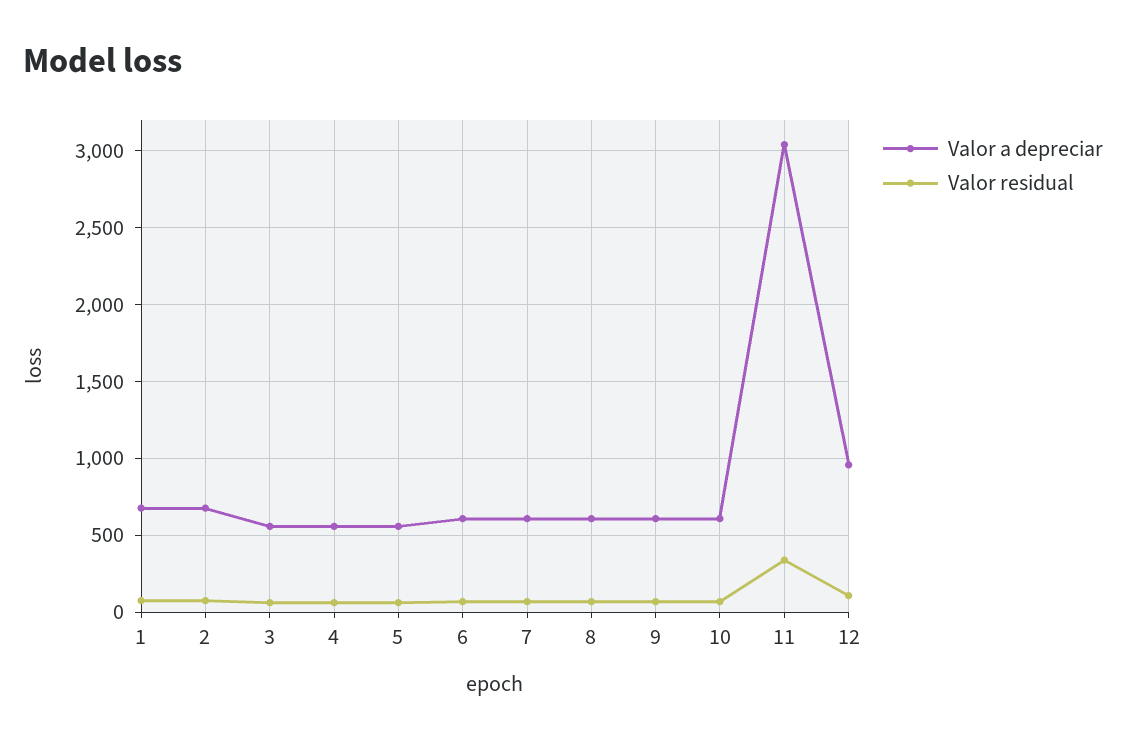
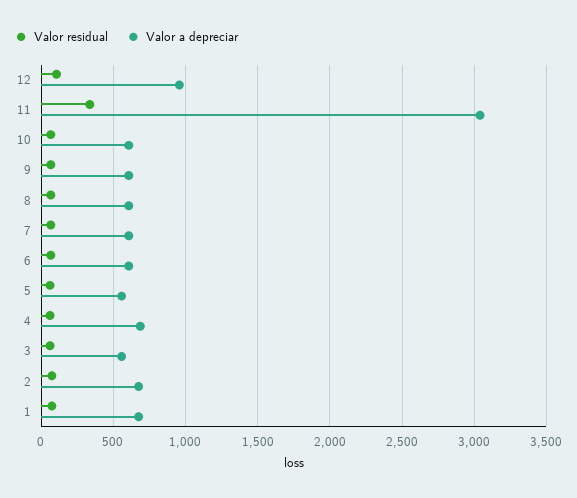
  {
    "Valor a depreciar": {
      "1": 700,
      "2": 700,
      "3": 550,
-     "4": 550,
+     "4": 700,
      "5": 550,
      "6": 600,
      "7": 600,
      "8": 600,
      "9": 600,
      "10": 600,
      "11": 3050,
      "12": 950
    },
    "Valor residual": {
      "1": 100,
      "2": 100,
      "3": 50,
      "4": 50,
      "5": 50,
      "6": 50,
      "7": 50,
      "8": 50,
      "9": 50,
      "10": 50,
      "11": 350,
      "12": 100
    }
  }

